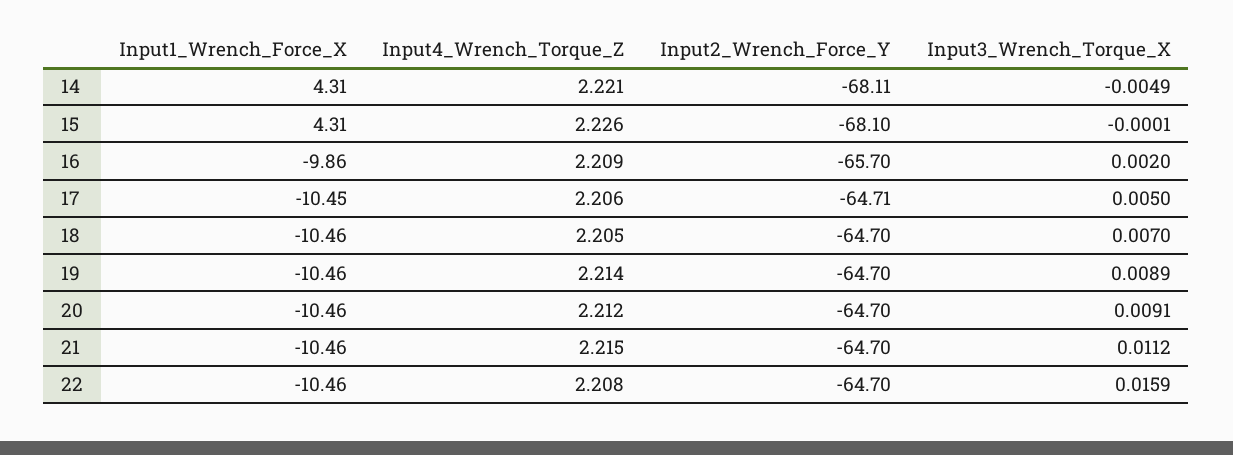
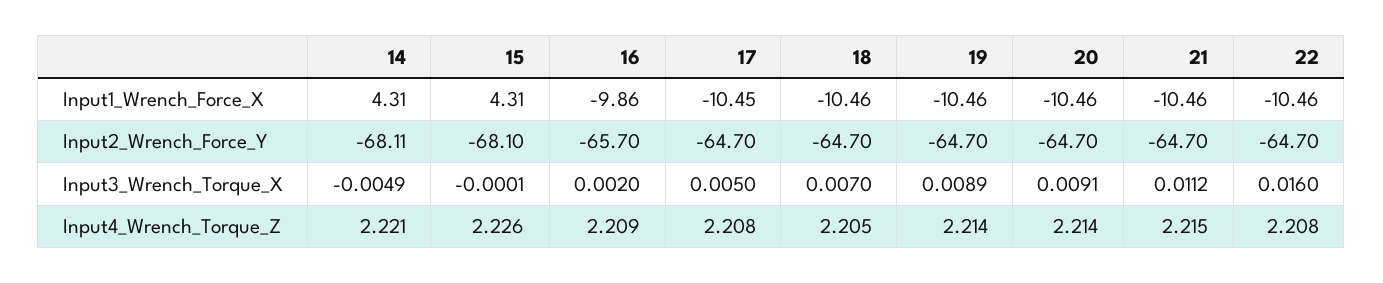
  {
    "Input1_Wrench_Force_X": {
      "14": 4.31,
      "15": 4.31,
      "16": -9.86,
      "17": -10.45,
      "18": -10.46,
      "19": -10.46,
      "20": -10.46,
      "21": -10.46,
      "22": -10.46
    },
    "Input4_Wrench_Torque_Z": {
      "14": 2.221,
      "15": 2.226,
      "16": 2.209,
-     "17": 2.206,
+     "17": 2.208,
      "18": 2.205,
      "19": 2.214,
-     "20": 2.212,
+     "20": 2.214,
      "21": 2.215,
      "22": 2.208
    },
    "Input2_Wrench_Force_Y": {
      "14": -68.11,
      "15": -68.1,
      "16": -65.7,
-     "17": -64.71,
+     "17": -64.7,
      "18": -64.7,
      "19": -64.7,
      "20": -64.7,
      "21": -64.7,
      "22": -64.7
    },
    "Input3_Wrench_Torque_X": {
      "14": -0.0049,
      "15": -0.0001,
      "16": 0.002,
      "17": 0.005,
      "18": 0.007,
      "19": 0.0089,
      "20": 0.0091,
      "21": 0.0112,
-     "22": 0.0159
+     "22": 0.016
    }
  }

